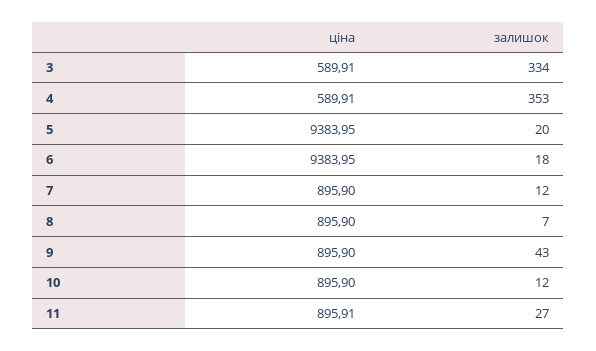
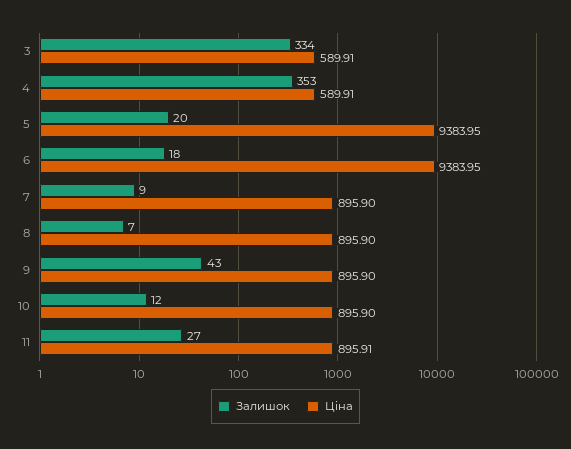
  {
    "ціна": {
      "3": 589.91,
      "4": 589.91,
      "5": 9383.95,
      "6": 9383.95,
      "7": 895.9,
      "8": 895.9,
      "9": 895.9,
      "10": 895.9,
      "11": 895.91
    },
    "залишок": {
      "3": 334,
      "4": 353,
      "5": 20,
      "6": 18,
-     "7": 12,
+     "7": 9,
      "8": 7,
      "9": 43,
      "10": 12,
      "11": 27
    }
  }

